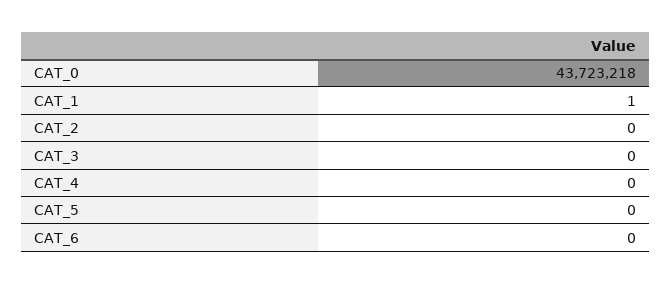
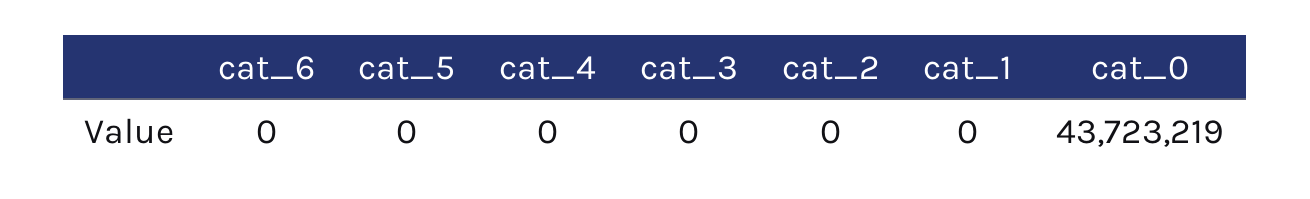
  {
-   "CAT_0": 43723218,
+   "CAT_0": 43723219,
-   "CAT_1": 1,
+   "CAT_1": 0,
    "CAT_2": 0,
    "CAT_3": 0,
    "CAT_4": 0,
    "CAT_5": 0,
    "CAT_6": 0
  }

